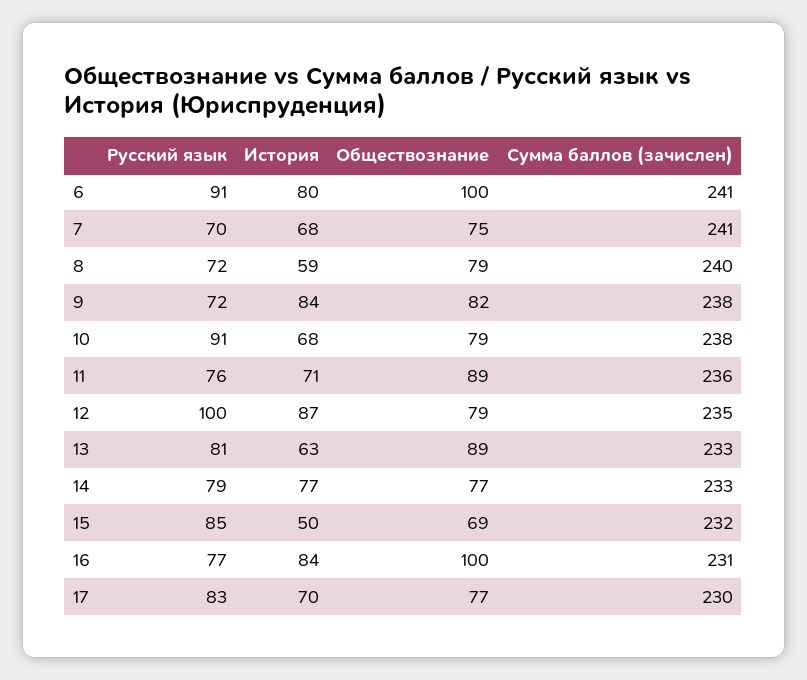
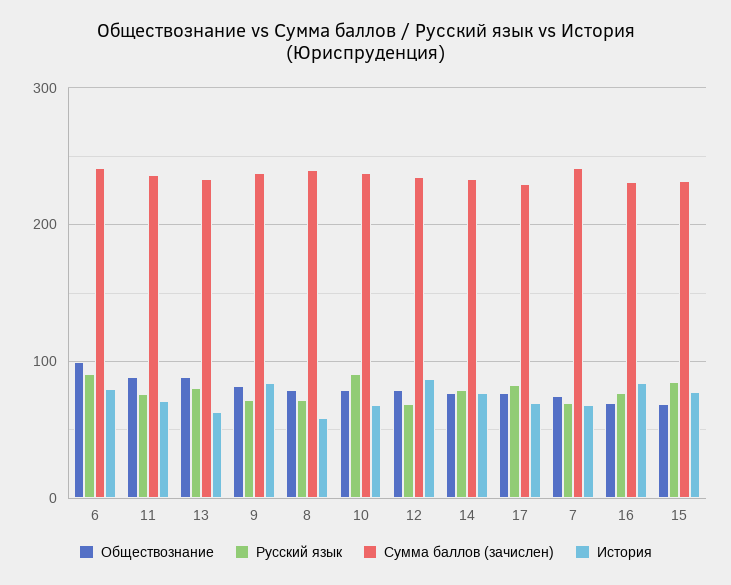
  {
    "Русский язык": {
      "6": 91,
      "7": 70,
      "8": 72,
      "9": 72,
      "10": 91,
      "11": 76,
-     "12": 100,
+     "12": 70,
      "13": 81,
      "14": 79,
      "15": 85,
      "16": 77,
      "17": 83
    },
    "История": {
      "6": 80,
      "7": 68,
      "8": 59,
      "9": 84,
      "10": 68,
      "11": 71,
      "12": 87,
      "13": 63,
      "14": 77,
-     "15": 50,
+     "15": 80,
      "16": 84,
      "17": 70
    },
    "Обществознание": {
      "6": 100,
      "7": 75,
      "8": 79,
      "9": 82,
      "10": 79,
      "11": 89,
      "12": 79,
      "13": 89,
      "14": 77,
      "15": 69,
-     "16": 100,
+     "16": 70,
      "17": 77
    },
    "Сумма баллов (зачислен)": {
      "6": 241,
      "7": 241,
      "8": 240,
      "9": 238,
      "10": 238,
      "11": 236,
      "12": 235,
      "13": 233,
      "14": 233,
      "15": 232,
      "16": 231,
      "17": 230
    }
  }

